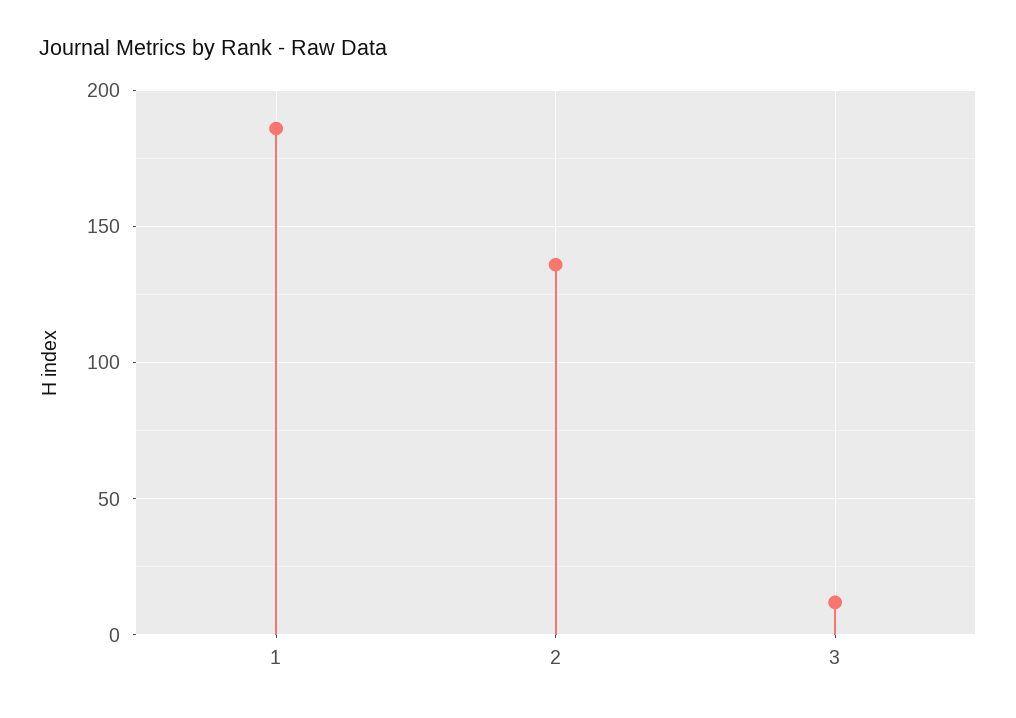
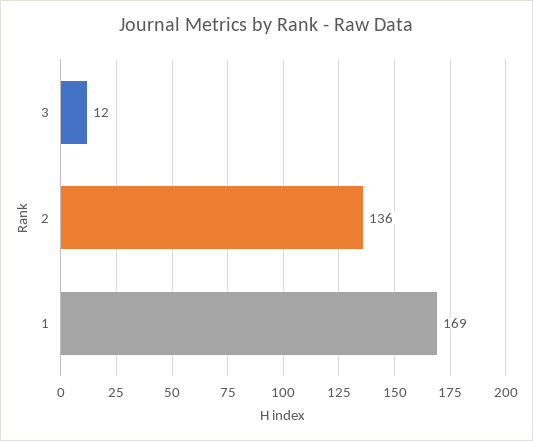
  {
-   "1": 185,
+   "1": 169,
    "2": 136,
    "3": 12
  }

